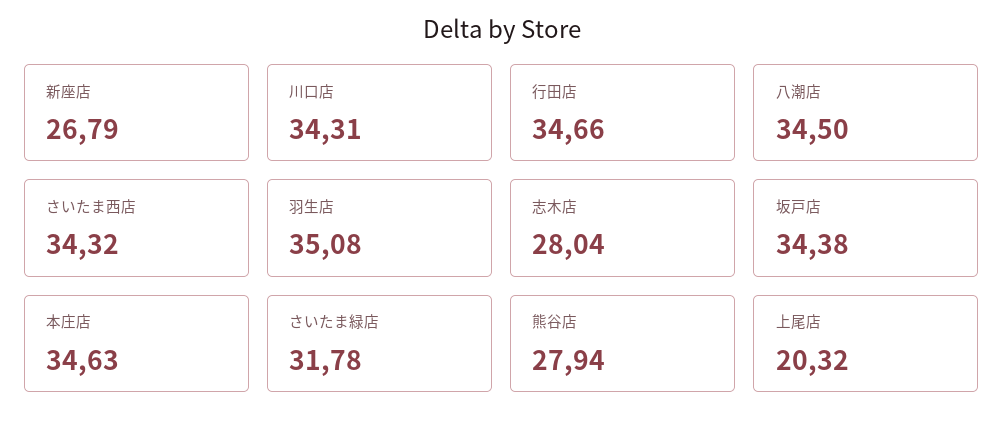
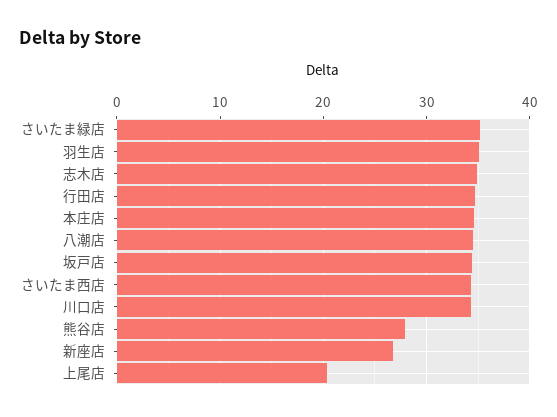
  {
    "新座店": 26.79,
    "川口店": 34.31,
    "行田店": 34.66,
    "八潮店": 34.5,
    "さいたま西店": 34.32,
    "羽生店": 35.08,
-   "志木店": 28.04,
+   "志木店": 35,
    "坂戸店": 34.38,
    "本庄店": 34.63,
-   "さいたま緑店": 31.78,
+   "さいたま緑店": 35,
    "熊谷店": 27.94,
    "上尾店": 20.32
  }

